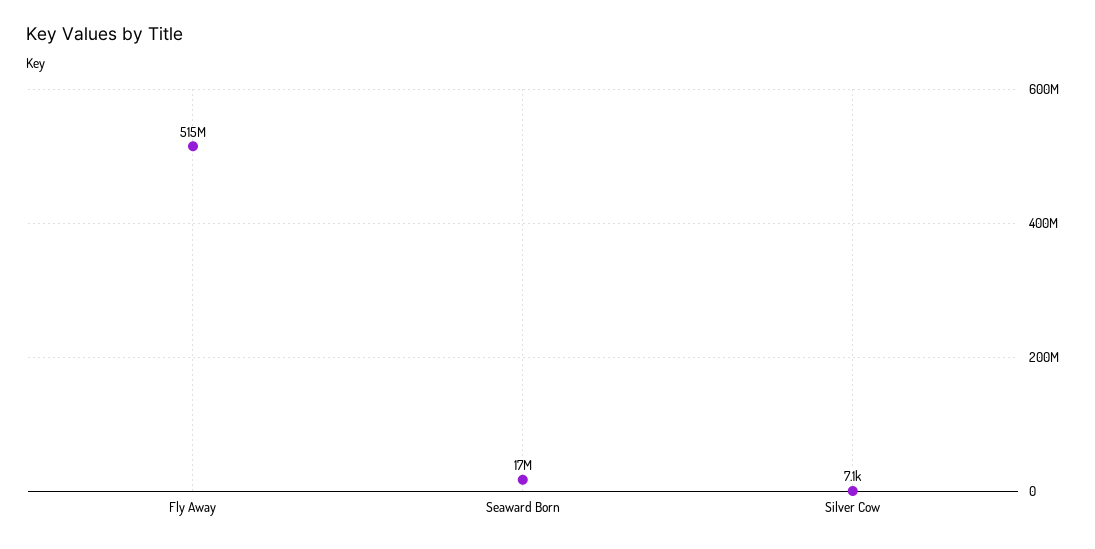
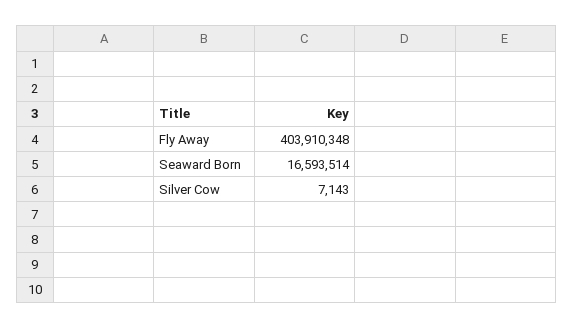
  {
-   "Fly Away": 515000000,
+   "Fly Away": 403910348,
    "Seaward Born": 16593514,
    "Silver Cow": 7143
  }

